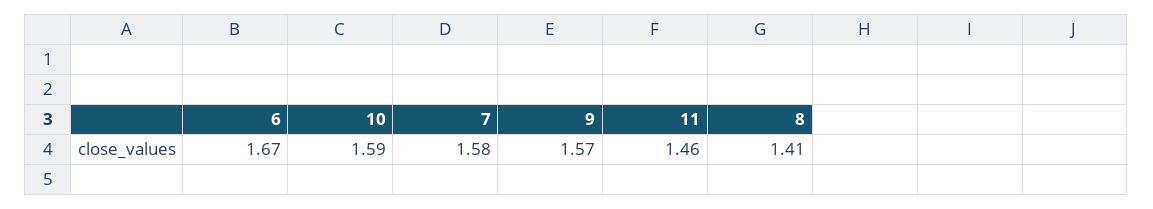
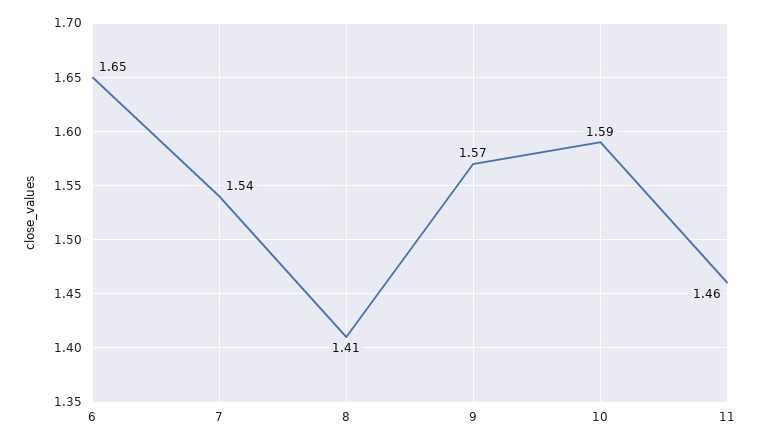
  {
-   "6": 1.67,
+   "6": 1.65,
    "10": 1.59,
-   "7": 1.58,
+   "7": 1.54,
    "9": 1.57,
    "11": 1.46,
    "8": 1.41
  }

